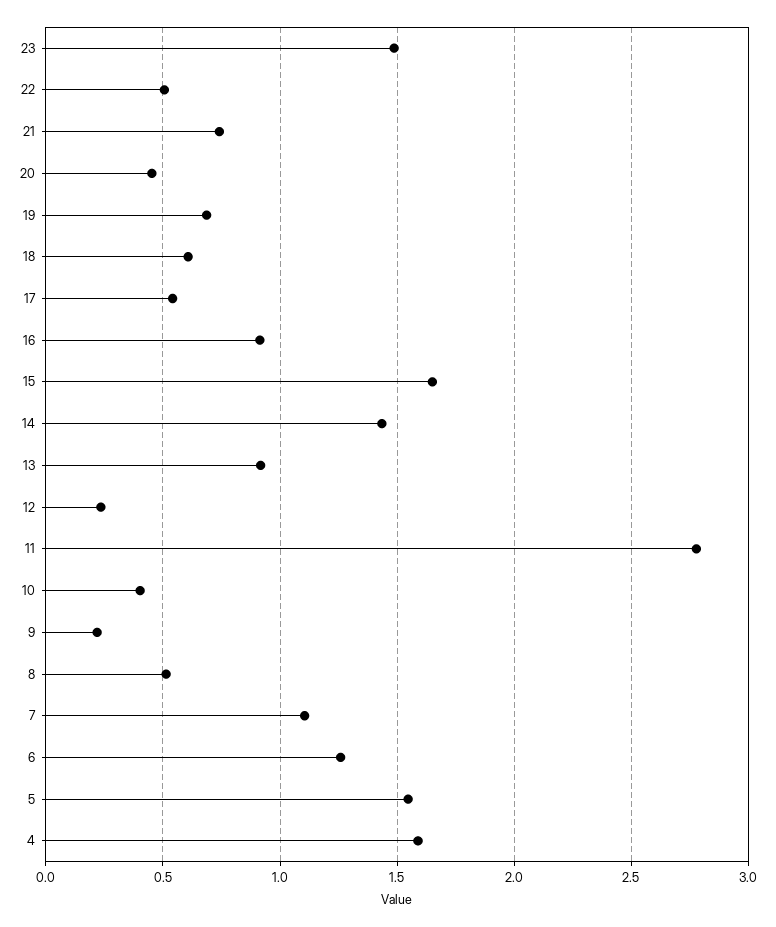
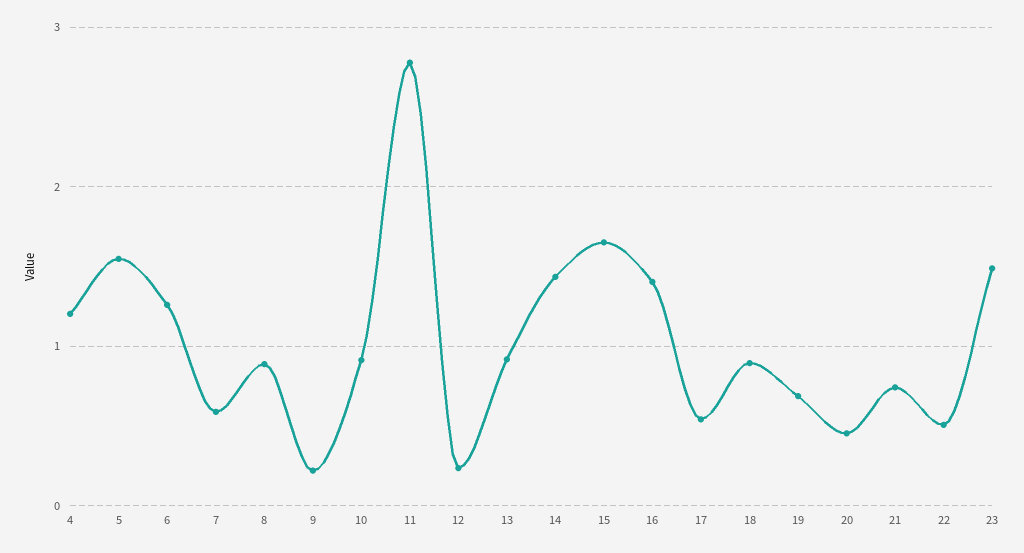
  {
    "23": 1.5,
    "22": 0.5,
    "21": 0.75,
    "20": 0.45,
    "19": 0.7,
-   "18": 0.6,
+   "18": 0.9,
    "17": 0.55,
-   "16": 0.9,
+   "16": 1.4,
    "15": 1.65,
    "14": 1.45,
    "13": 0.9,
    "12": 0.25,
    "11": 2.8,
-   "10": 0.4,
+   "10": 0.9,
    "9": 0.2,
-   "8": 0.5,
+   "8": 0.9,
-   "7": 1.1,
+   "7": 0.6,
    "6": 1.25,
    "5": 1.55,
-   "4": 1.6
+   "4": 1.2
  }

